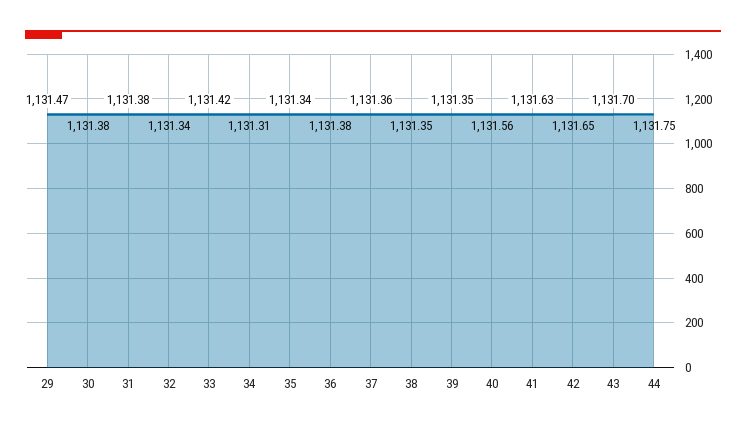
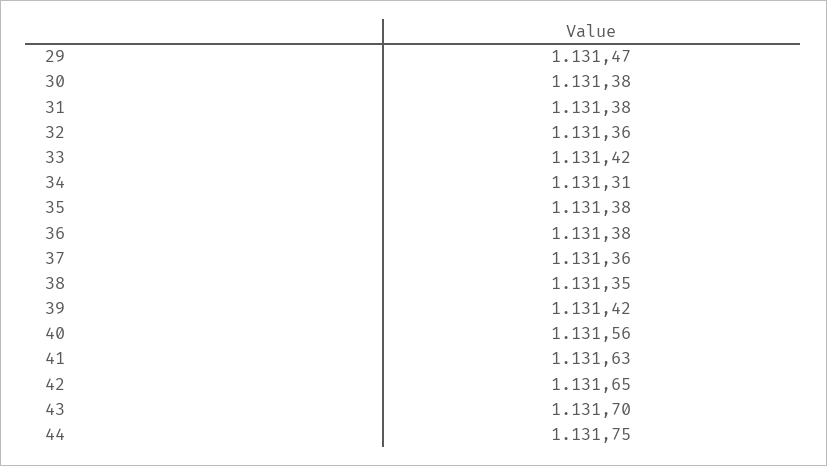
  {
    "29": 1131.47,
    "30": 1131.38,
    "31": 1131.38,
-   "32": 1131.34,
+   "32": 1131.36,
    "33": 1131.42,
    "34": 1131.31,
-   "35": 1131.34,
+   "35": 1131.38,
    "36": 1131.38,
    "37": 1131.36,
    "38": 1131.35,
-   "39": 1131.35,
+   "39": 1131.42,
    "40": 1131.56,
    "41": 1131.63,
    "42": 1131.65,
    "43": 1131.7,
    "44": 1131.75
  }

